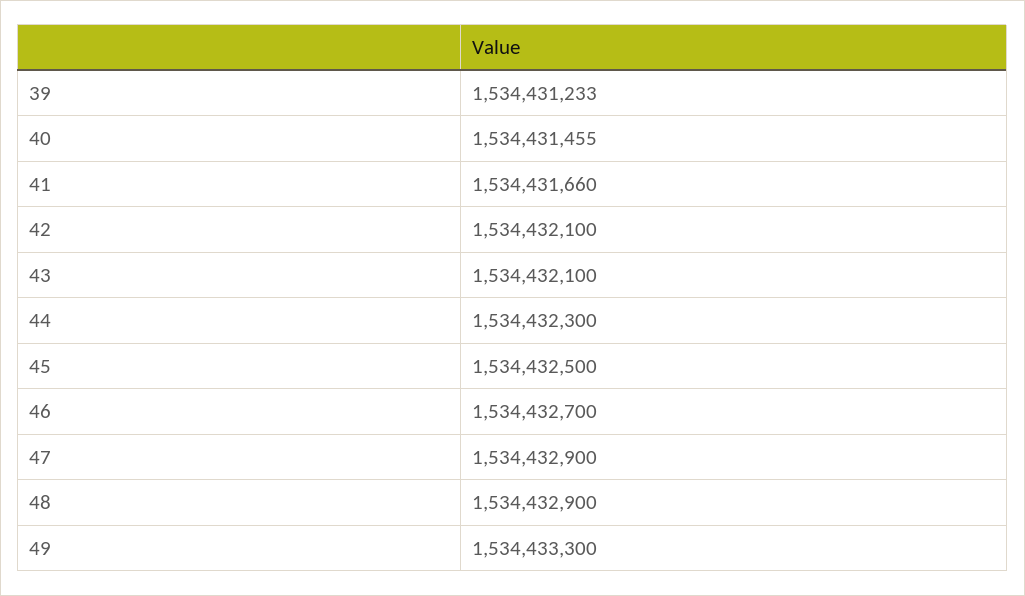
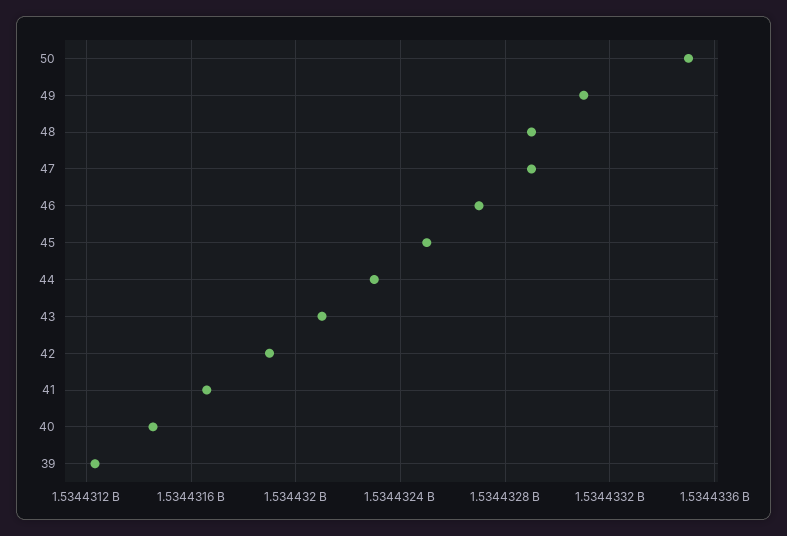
  {
    "39": 1534431233,
    "40": 1534431455,
    "41": 1534431660,
-   "42": 1534432100,
+   "42": 1534431900,
    "43": 1534432100,
    "44": 1534432300,
    "45": 1534432500,
    "46": 1534432700,
    "47": 1534432900,
    "48": 1534432900,
-   "49": 1534433300
+   "49": 1534433100,
+   "50": 1534433500
  }

